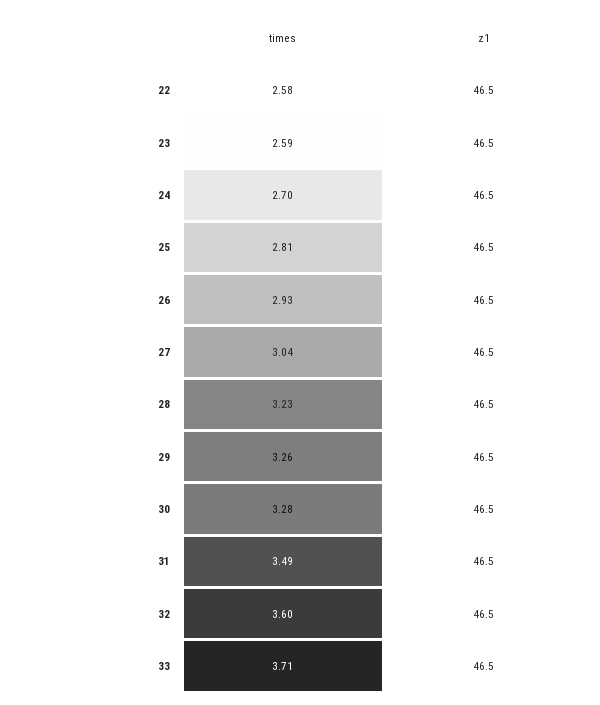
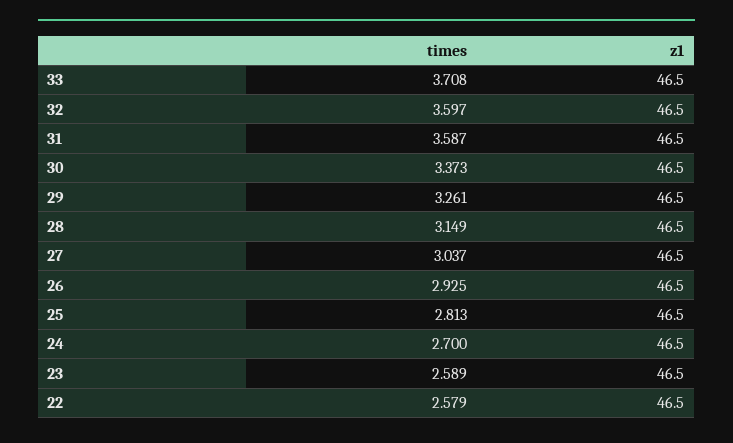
  {
    "times": {
      "22": 2.579,
      "23": 2.589,
      "24": 2.7,
      "25": 2.813,
      "26": 2.925,
      "27": 3.037,
-     "28": 3.23,
+     "28": 3.149,
      "29": 3.261,
-     "30": 3.28,
+     "30": 3.373,
-     "31": 3.49,
+     "31": 3.587,
      "32": 3.597,
      "33": 3.708
    },
    "z1": {
      "22": 46.5,
      "23": 46.5,
      "24": 46.5,
      "25": 46.5,
      "26": 46.5,
      "27": 46.5,
      "28": 46.5,
      "29": 46.5,
      "30": 46.5,
      "31": 46.5,
      "32": 46.5,
      "33": 46.5
    }
  }

